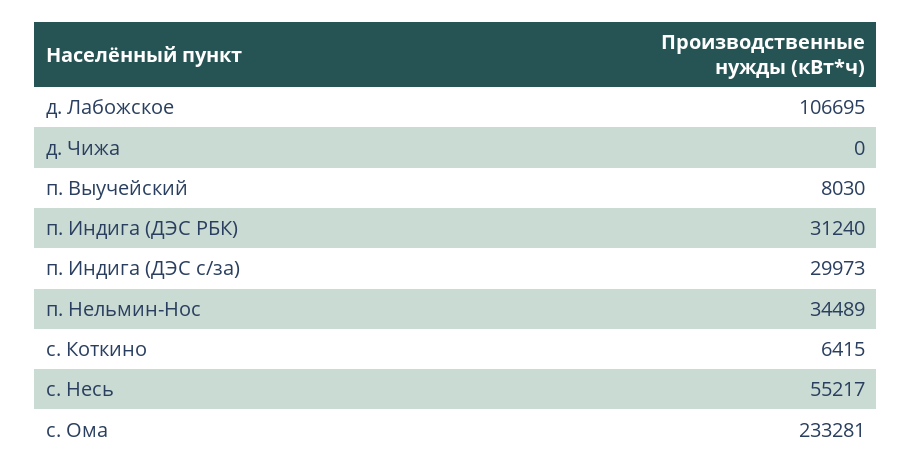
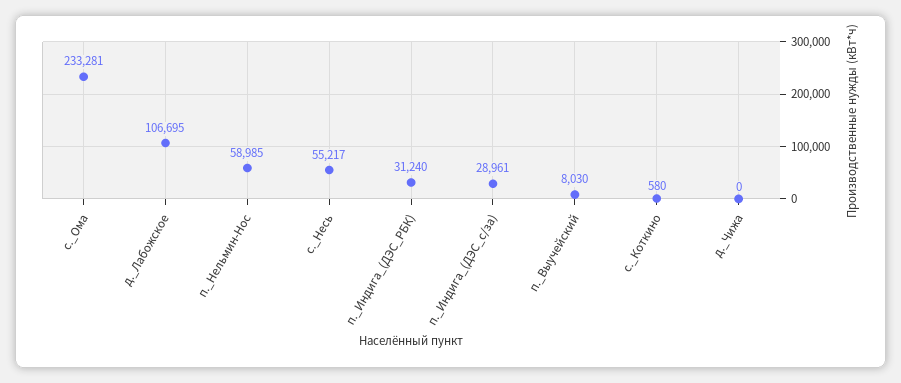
  {
    "д. Лабожское": 106695,
    "д. Чижа": 0,
    "п. Выучейский": 8030,
    "п. Индига (ДЭС РБК)": 31240,
-   "п. Индига (ДЭС с/за)": 29973,
+   "п. Индига (ДЭС с/за)": 28961,
-   "п. Нельмин-Нос": 34489,
+   "п. Нельмин-Нос": 58985,
-   "с. Коткино": 6415,
+   "с. Коткино": 580,
    "с. Несь": 55217,
    "с. Ома": 233281
  }

